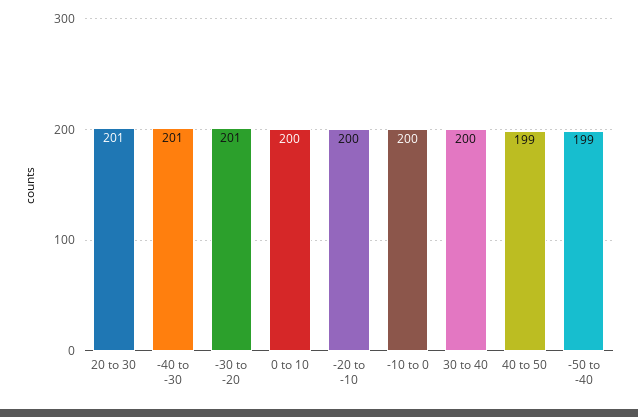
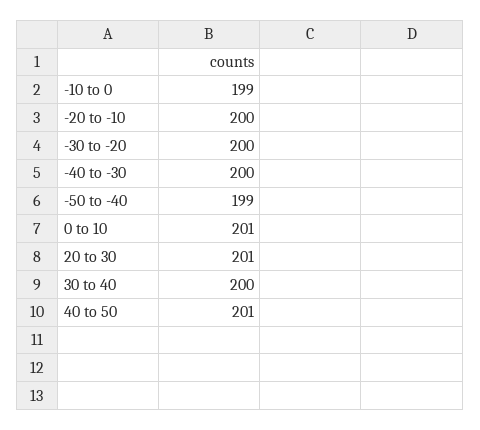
  {
    "20 to 30": 201,
-   "-40 to -30": 201,
+   "-40 to -30": 200,
-   "-30 to -20": 201,
+   "-30 to -20": 200,
-   "0 to 10": 200,
+   "0 to 10": 201,
    "-20 to -10": 200,
-   "-10 to 0": 200,
+   "-10 to 0": 199,
    "30 to 40": 200,
-   "40 to 50": 199,
+   "40 to 50": 201,
    "-50 to -40": 199
  }

